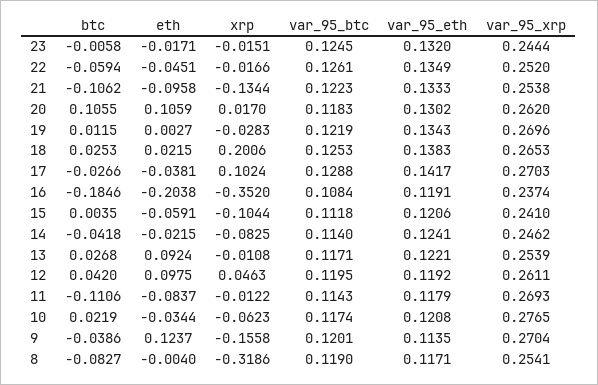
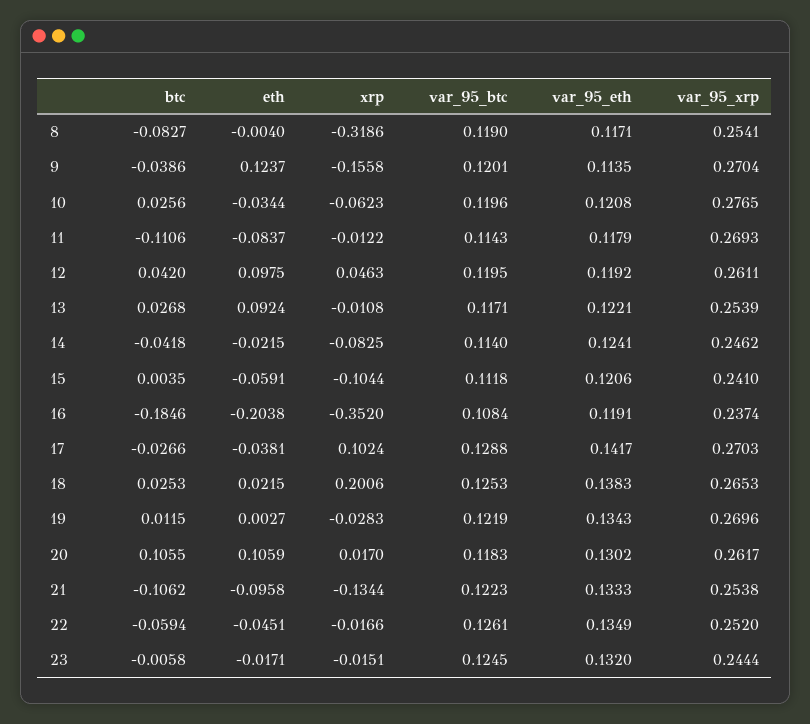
  {
    "btc": {
      "23": -0.0058,
      "22": -0.0594,
      "21": -0.1062,
      "20": 0.1055,
      "19": 0.0115,
      "18": 0.0253,
      "17": -0.0266,
      "16": -0.1846,
      "15": 0.0035,
      "14": -0.0418,
      "13": 0.0268,
      "12": 0.042,
      "11": -0.1106,
-     "10": 0.0219,
+     "10": 0.0256,
      "9": -0.0386,
      "8": -0.0827
    },
    "eth": {
      "23": -0.0171,
      "22": -0.0451,
      "21": -0.0958,
      "20": 0.1059,
      "19": 0.0027,
      "18": 0.0215,
      "17": -0.0381,
      "16": -0.2038,
      "15": -0.0591,
      "14": -0.0215,
      "13": 0.0924,
      "12": 0.0975,
      "11": -0.0837,
      "10": -0.0344,
      "9": 0.1237,
      "8": -0.004
    },
    "xrp": {
      "23": -0.0151,
      "22": -0.0166,
      "21": -0.1344,
      "20": 0.017,
      "19": -0.0283,
      "18": 0.2006,
      "17": 0.1024,
      "16": -0.352,
      "15": -0.1044,
      "14": -0.0825,
      "13": -0.0108,
      "12": 0.0463,
      "11": -0.0122,
      "10": -0.0623,
      "9": -0.1558,
      "8": -0.3186
    },
    "var_95_btc": {
      "23": 0.1245,
      "22": 0.1261,
      "21": 0.1223,
      "20": 0.1183,
      "19": 0.1219,
      "18": 0.1253,
      "17": 0.1288,
      "16": 0.1084,
      "15": 0.1118,
      "14": 0.114,
      "13": 0.1171,
      "12": 0.1195,
      "11": 0.1143,
-     "10": 0.1174,
+     "10": 0.1196,
      "9": 0.1201,
      "8": 0.119
    },
    "var_95_eth": {
      "23": 0.132,
      "22": 0.1349,
      "21": 0.1333,
      "20": 0.1302,
      "19": 0.1343,
      "18": 0.1383,
      "17": 0.1417,
      "16": 0.1191,
      "15": 0.1206,
      "14": 0.1241,
      "13": 0.1221,
      "12": 0.1192,
      "11": 0.1179,
      "10": 0.1208,
      "9": 0.1135,
      "8": 0.1171
    },
    "var_95_xrp": {
      "23": 0.2444,
      "22": 0.252,
      "21": 0.2538,
-     "20": 0.262,
+     "20": 0.2617,
      "19": 0.2696,
      "18": 0.2653,
      "17": 0.2703,
      "16": 0.2374,
      "15": 0.241,
      "14": 0.2462,
      "13": 0.2539,
      "12": 0.2611,
      "11": 0.2693,
      "10": 0.2765,
      "9": 0.2704,
      "8": 0.2541
    }
  }

